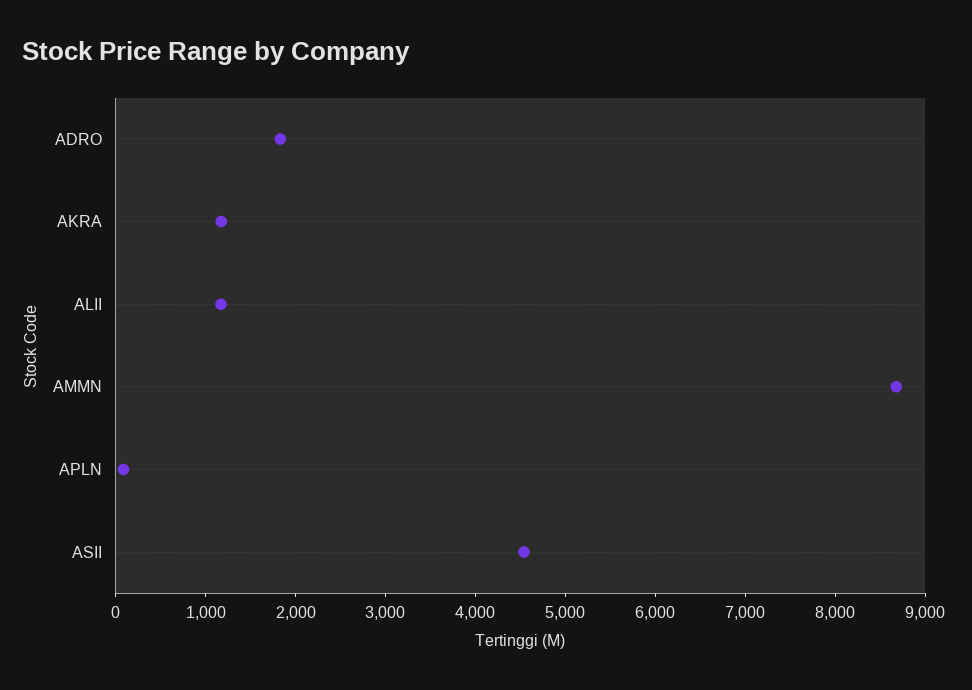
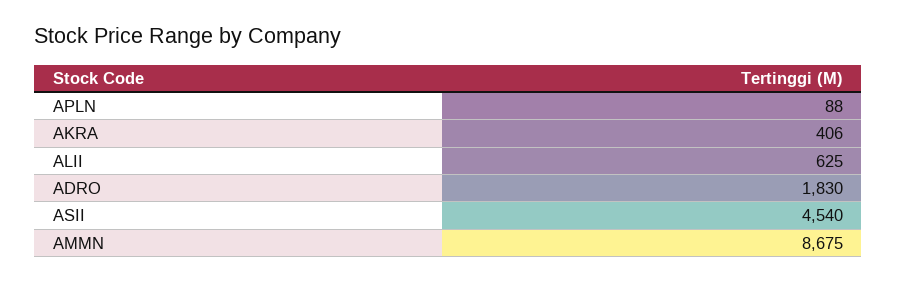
  {
    "ADRO": 1830,
-   "AKRA": 1200,
+   "AKRA": 406,
-   "ALII": 1200,
+   "ALII": 625,
    "AMMN": 8675,
    "APLN": 88,
    "ASII": 4540
  }

